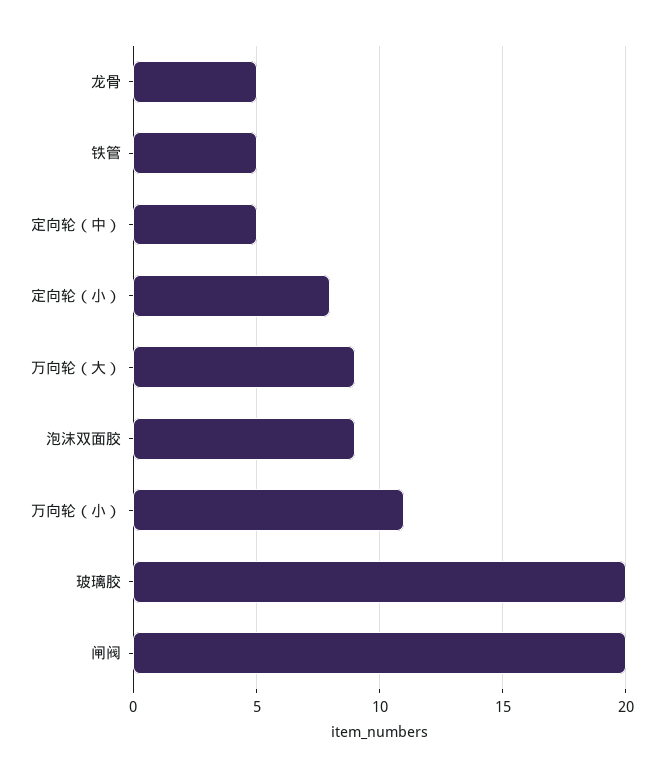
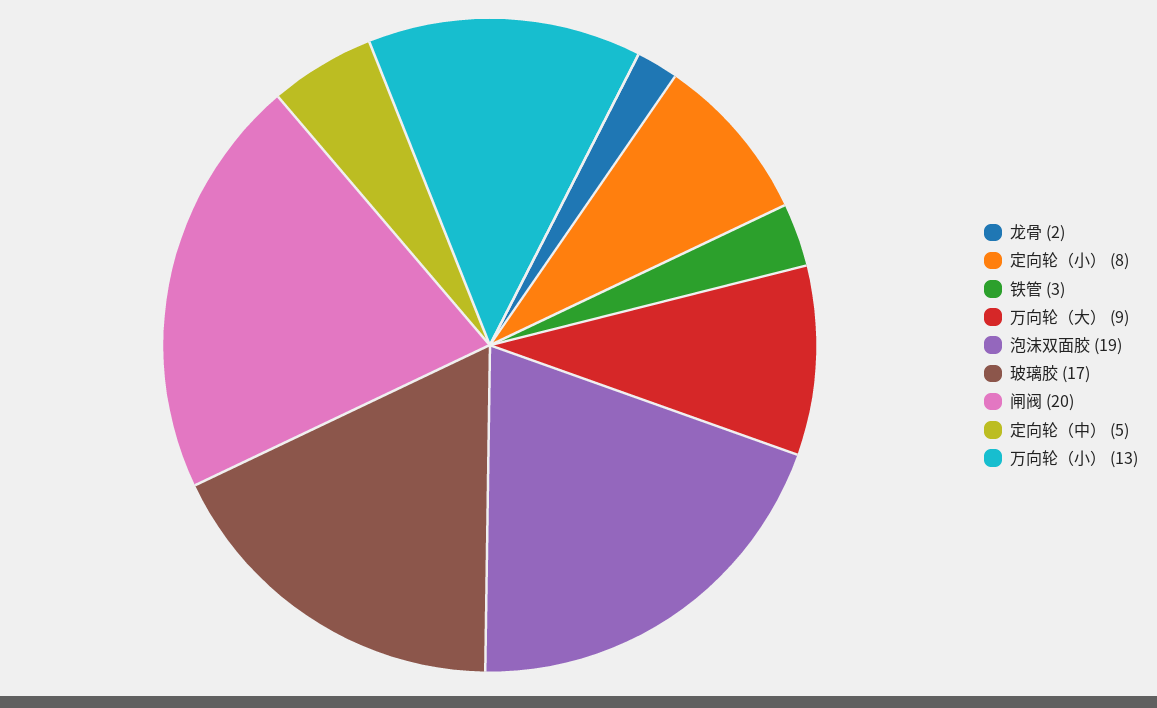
  {
-   "龙骨": 5,
+   "龙骨": 2,
-   "铁管": 5,
+   "铁管": 3,
    "定向轮（中）": 5,
    "定向轮（小）": 8,
    "万向轮（大）": 9,
-   "泡沫双面胶": 9,
+   "泡沫双面胶": 19,
-   "万向轮（小）": 11,
+   "万向轮（小）": 13,
-   "玻璃胶": 20,
+   "玻璃胶": 17,
    "闸阀": 20
  }

